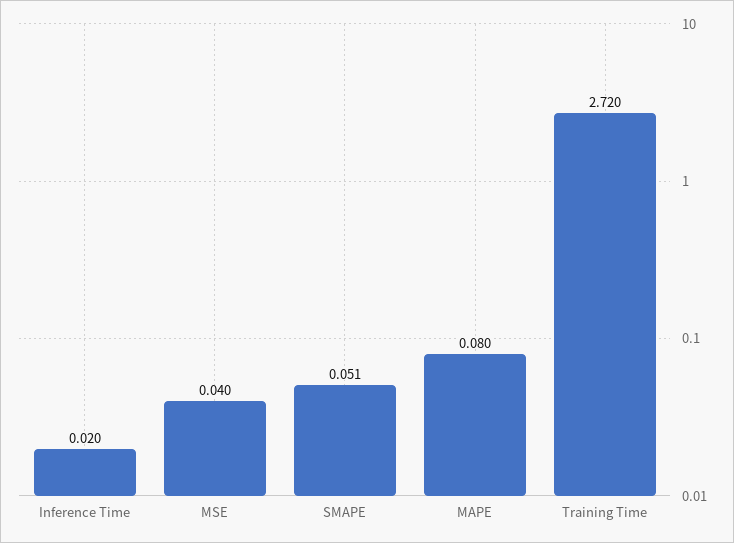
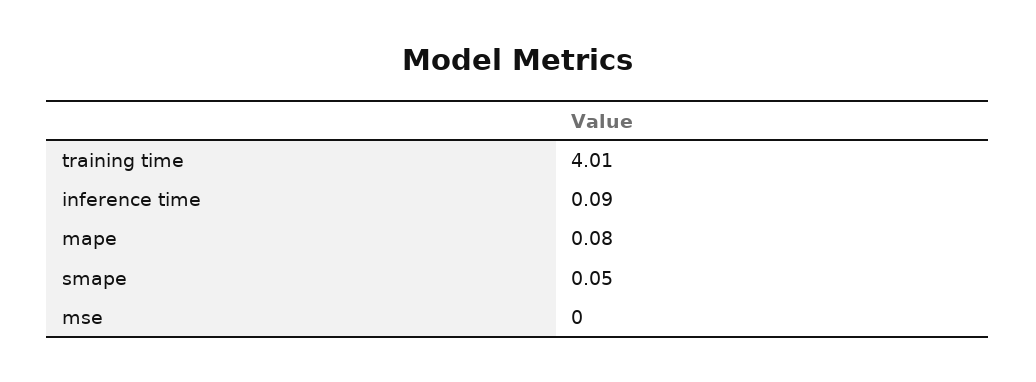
  {
-   "Inference Time": 0.02,
+   "Inference Time": 0.09,
-   "MSE": 0.04,
+   "MSE": 0,
    "SMAPE": 0.051,
    "MAPE": 0.08,
-   "Training Time": 2.72
+   "Training Time": 4.01
  }

